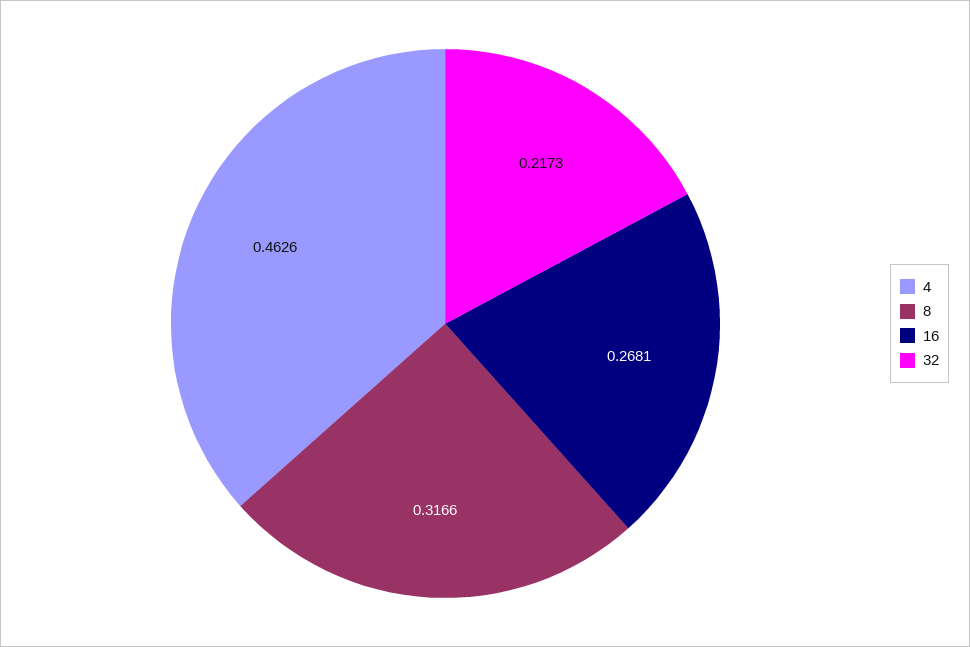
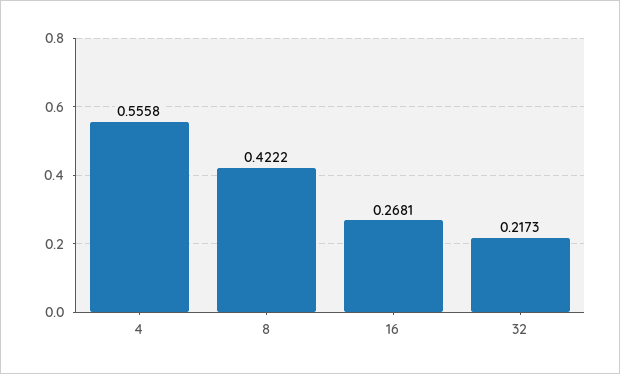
  {
-   "4": 0.4626,
+   "4": 0.5558,
-   "8": 0.3166,
+   "8": 0.4222,
    "16": 0.2681,
    "32": 0.2173
  }

